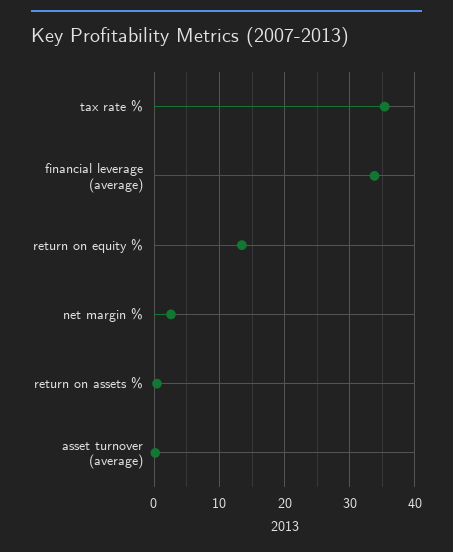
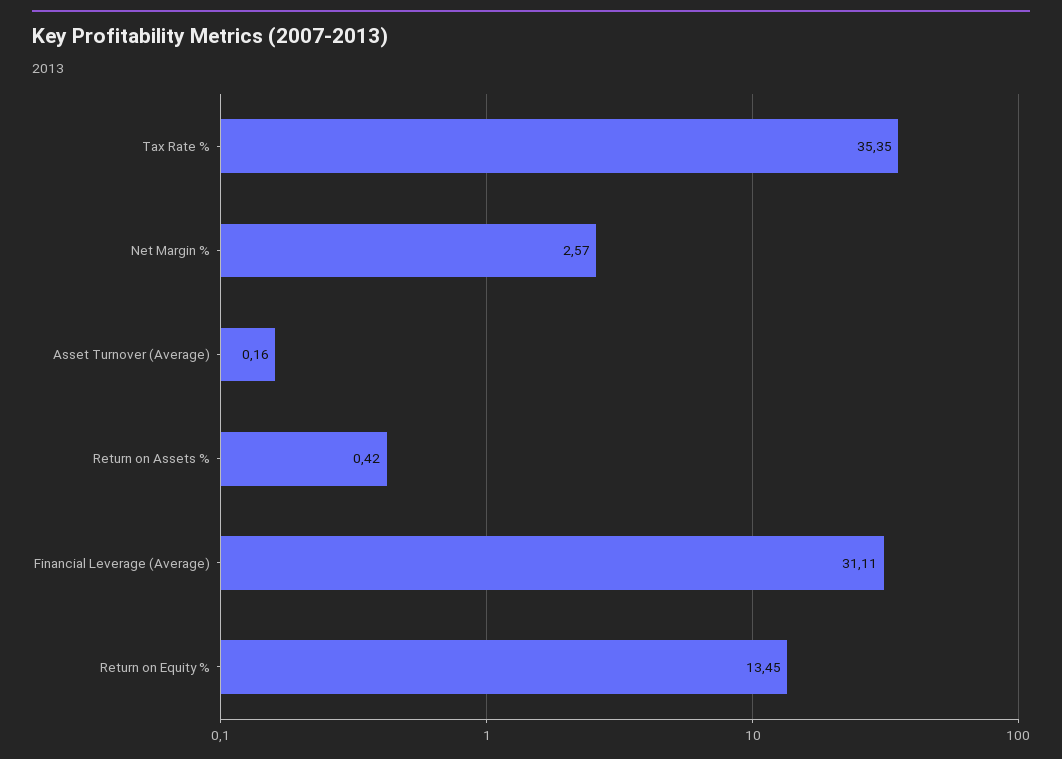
  {
    "tax rate %": 35.35,
-   "financial leverage (average)": 34,
+   "financial leverage (average)": 31.11,
    "return on equity %": 13.45,
    "net margin %": 2.57,
    "return on assets %": 0.42,
    "asset turnover (average)": 0.16
  }

